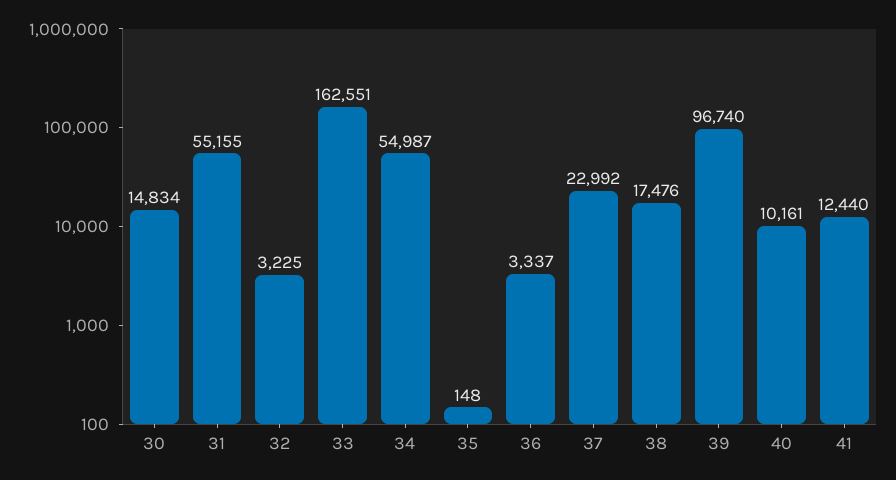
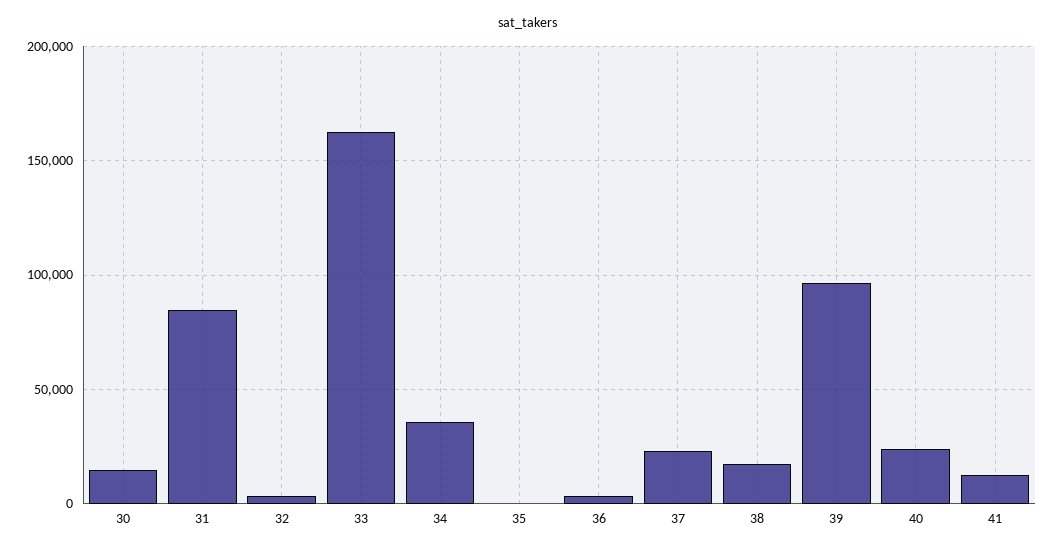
  {
    "30": 14834,
-   "31": 55155,
+   "31": 85000,
    "32": 3225,
    "33": 162551,
-   "34": 54987,
+   "34": 35000,
    "35": 148,
    "36": 3337,
    "37": 22992,
    "38": 17476,
    "39": 96740,
-   "40": 10161,
+   "40": 25000,
    "41": 12440
  }

